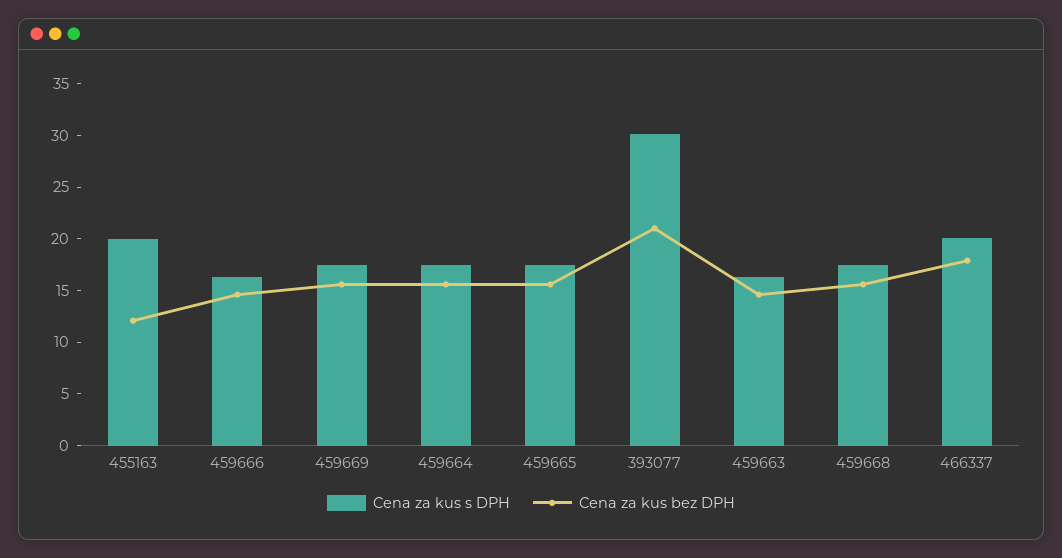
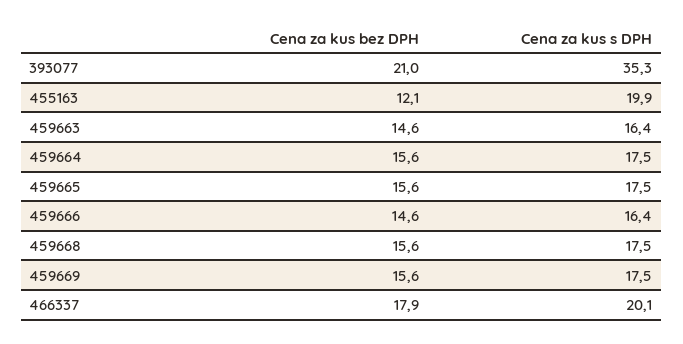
  {
    "Cena za kus s DPH": {
      "455163": 19.9,
      "459666": 16.4,
      "459669": 17.5,
      "459664": 17.5,
      "459665": 17.5,
-     "393077": 30,
+     "393077": 35.3,
      "459663": 16.4,
      "459668": 17.5,
      "466337": 20.1
    },
    "Cena za kus bez DPH": {
      "455163": 12.1,
      "459666": 14.6,
      "459669": 15.6,
      "459664": 15.6,
      "459665": 15.6,
      "393077": 21,
      "459663": 14.6,
      "459668": 15.6,
      "466337": 17.9
    }
  }

